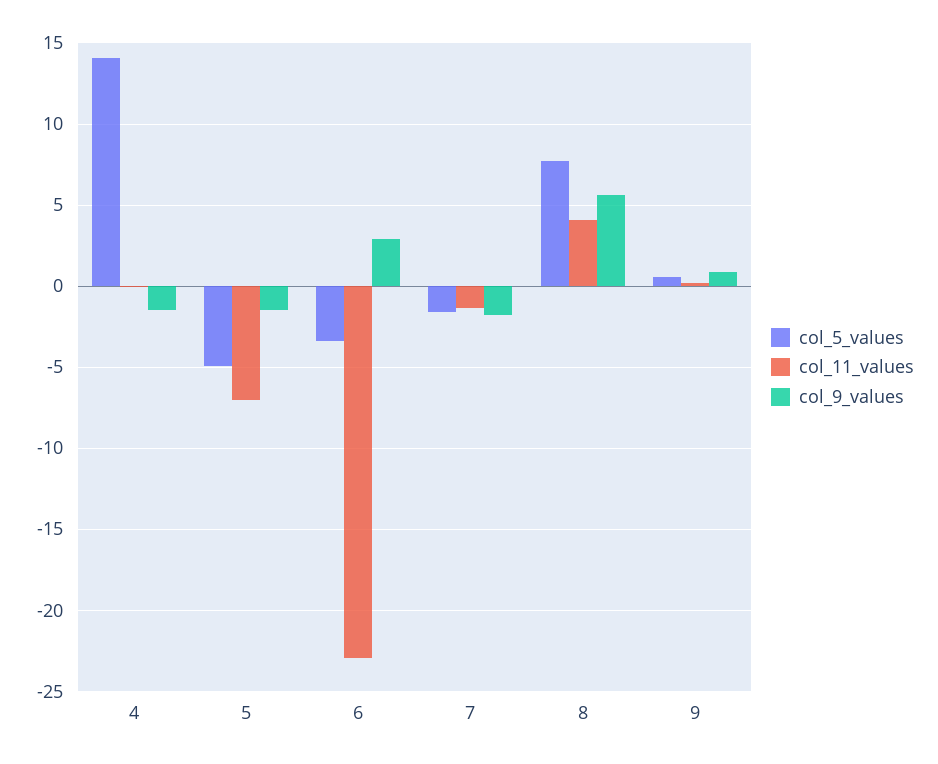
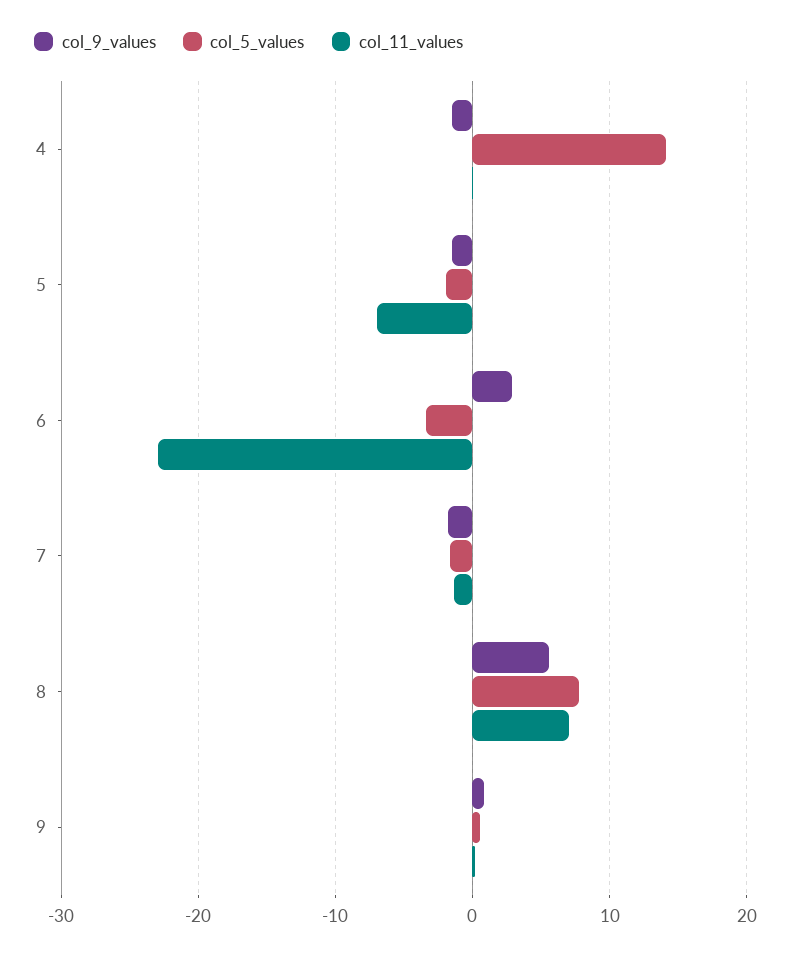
  {
    "col_5_values": {
      "4": 14,
-     "5": -5,
+     "5": -2,
      "6": -3.5,
      "7": -1.5,
      "8": 7.5,
      "9": 0.5
    },
    "col_11_values": {
      "4": 0,
      "5": -7,
      "6": -23,
      "7": -1.5,
-     "8": 4,
+     "8": 7,
      "9": 0
    },
    "col_9_values": {
      "4": -1.5,
      "5": -1.5,
      "6": 3,
      "7": -2,
      "8": 5.5,
      "9": 1
    }
  }

